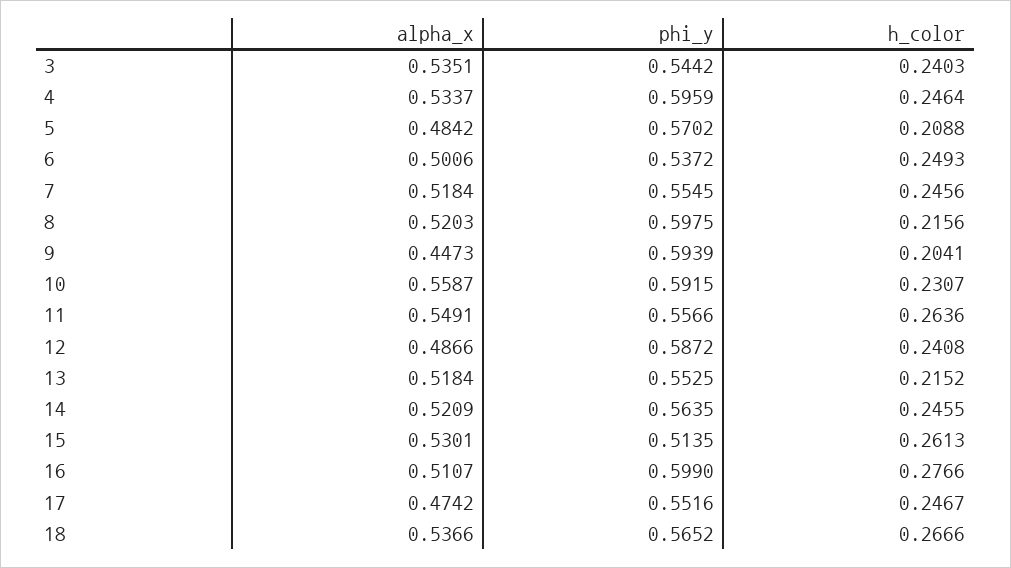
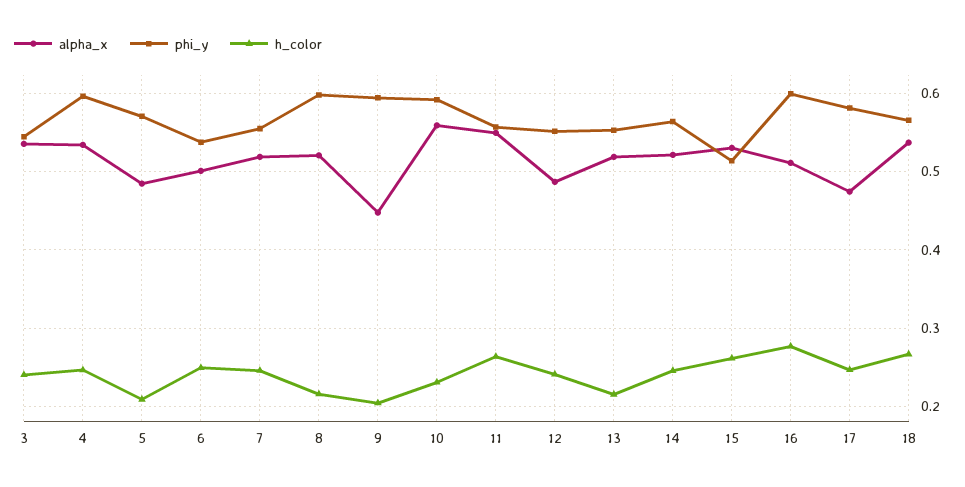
  {
    "alpha_x": {
      "3": 0.5351,
      "4": 0.5337,
      "5": 0.4842,
      "6": 0.5006,
      "7": 0.5184,
      "8": 0.5203,
      "9": 0.4473,
      "10": 0.5587,
      "11": 0.5491,
      "12": 0.4866,
      "13": 0.5184,
      "14": 0.5209,
      "15": 0.5301,
      "16": 0.5107,
      "17": 0.4742,
      "18": 0.5366
    },
    "phi_y": {
      "3": 0.5442,
      "4": 0.5959,
      "5": 0.5702,
      "6": 0.5372,
      "7": 0.5545,
      "8": 0.5975,
      "9": 0.5939,
      "10": 0.5915,
      "11": 0.5566,
-     "12": 0.5872,
+     "12": 0.55,
      "13": 0.5525,
      "14": 0.5635,
      "15": 0.5135,
      "16": 0.599,
-     "17": 0.5516,
+     "17": 0.58,
      "18": 0.5652
    },
    "h_color": {
      "3": 0.2403,
      "4": 0.2464,
      "5": 0.2088,
      "6": 0.2493,
      "7": 0.2456,
      "8": 0.2156,
      "9": 0.2041,
      "10": 0.2307,
      "11": 0.2636,
      "12": 0.2408,
      "13": 0.2152,
      "14": 0.2455,
      "15": 0.2613,
      "16": 0.2766,
      "17": 0.2467,
      "18": 0.2666
    }
  }

